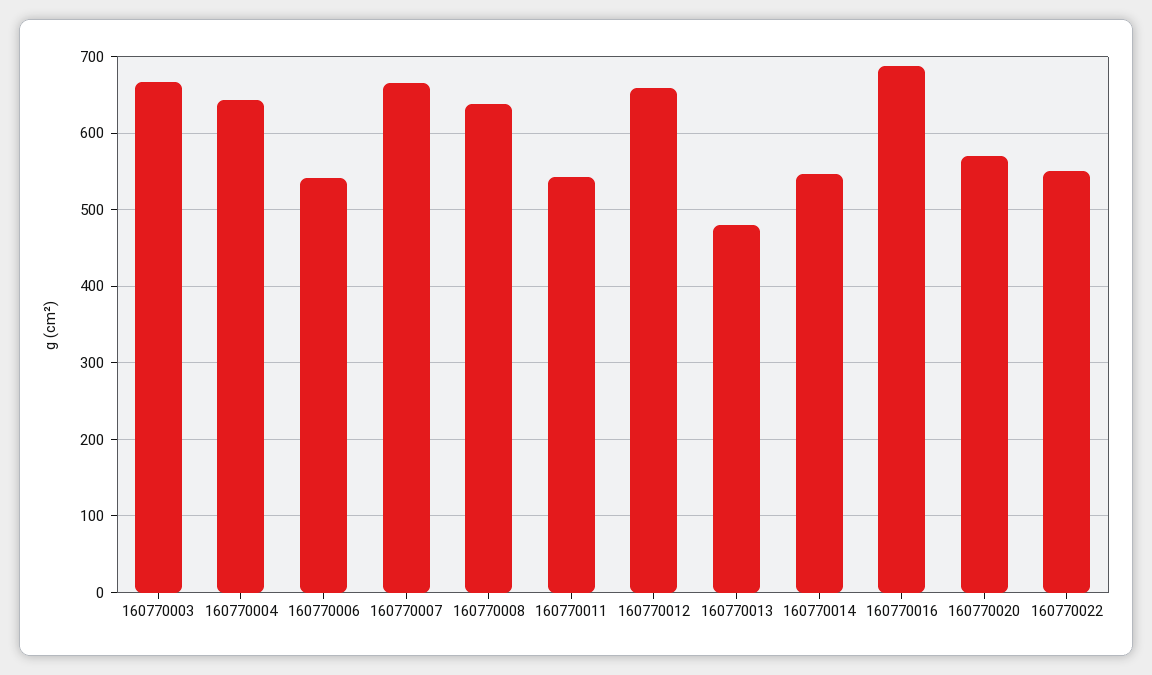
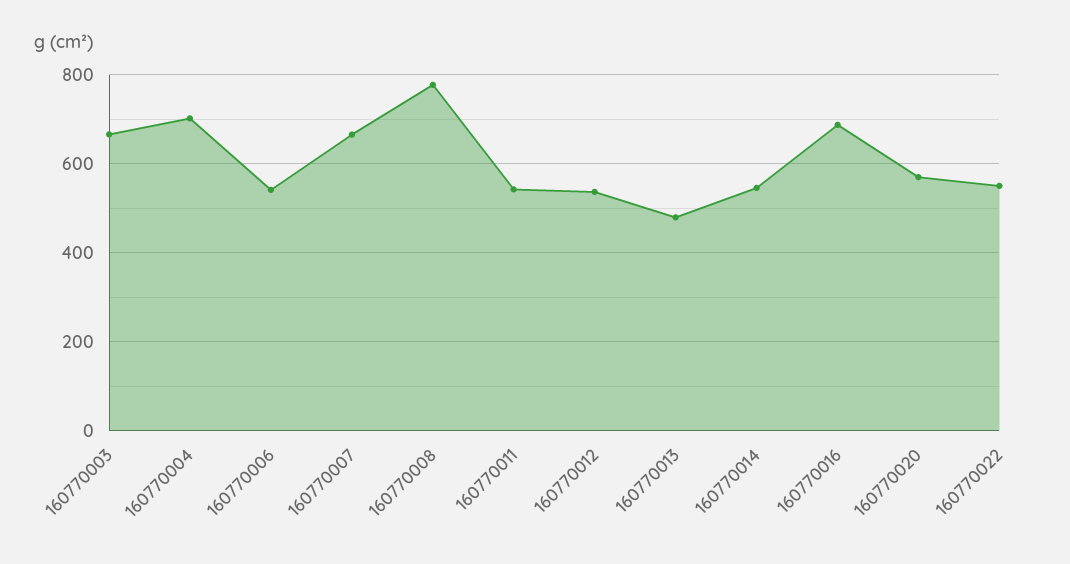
  {
    "160770003": 670,
-   "160770004": 640,
+   "160770004": 700,
    "160770006": 540,
    "160770007": 670,
-   "160770008": 640,
+   "160770008": 780,
    "160770011": 540,
-   "160770012": 660,
+   "160770012": 540,
    "160770013": 480,
    "160770014": 550,
    "160770016": 690,
    "160770020": 570,
    "160770022": 550
  }

